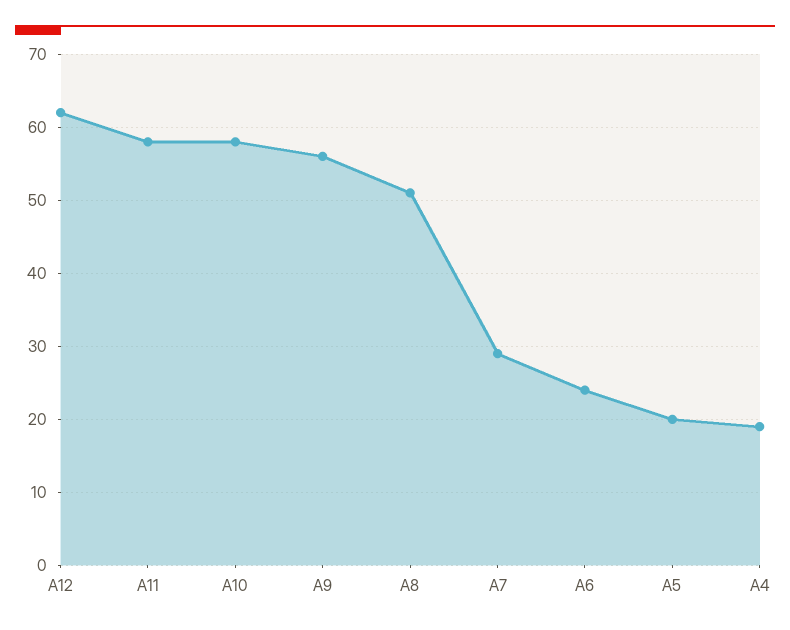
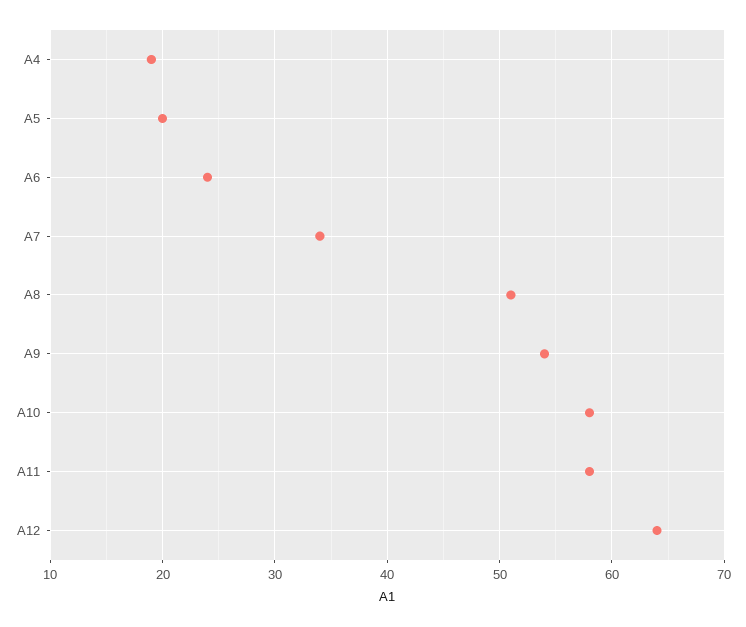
  {
-   "A12": 62,
+   "A12": 64,
    "A11": 58,
    "A10": 58,
-   "A9": 56,
+   "A9": 54,
    "A8": 51,
-   "A7": 29,
+   "A7": 34,
    "A6": 24,
    "A5": 20,
    "A4": 19
  }

